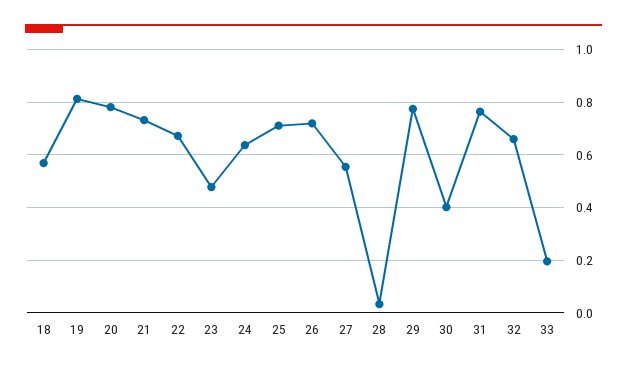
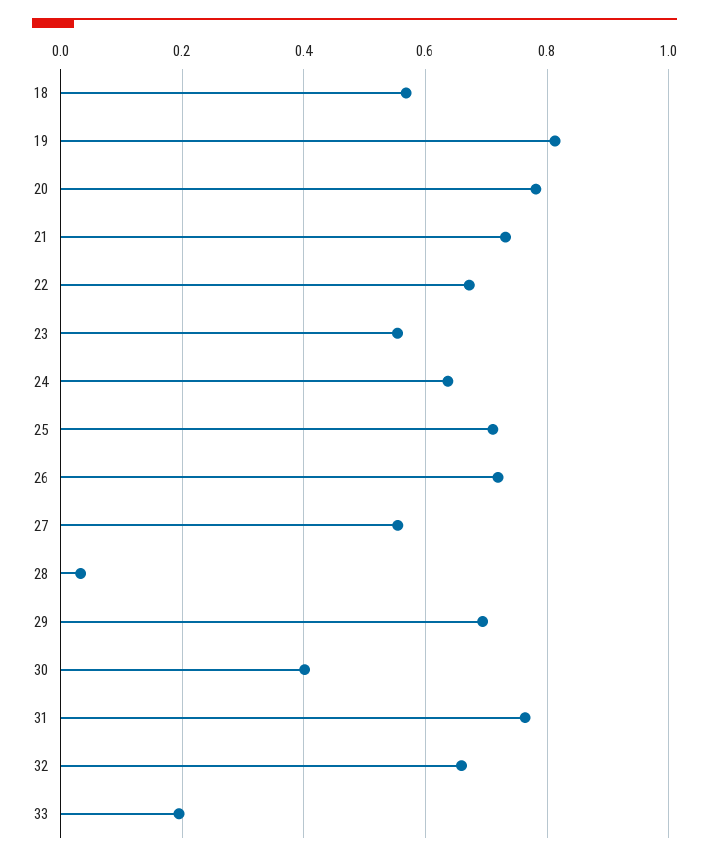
  {
    "18": 0.56,
    "19": 0.82,
    "20": 0.78,
    "21": 0.74,
    "22": 0.68,
-   "23": 0.475,
+   "23": 0.56,
    "24": 0.64,
    "25": 0.72,
    "26": 0.72,
    "27": 0.56,
    "28": 0.04,
-   "29": 0.775,
+   "29": 0.7,
    "30": 0.4,
    "31": 0.76,
    "32": 0.66,
    "33": 0.2
  }

